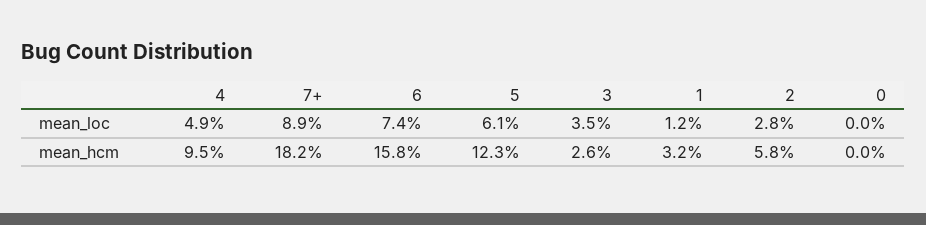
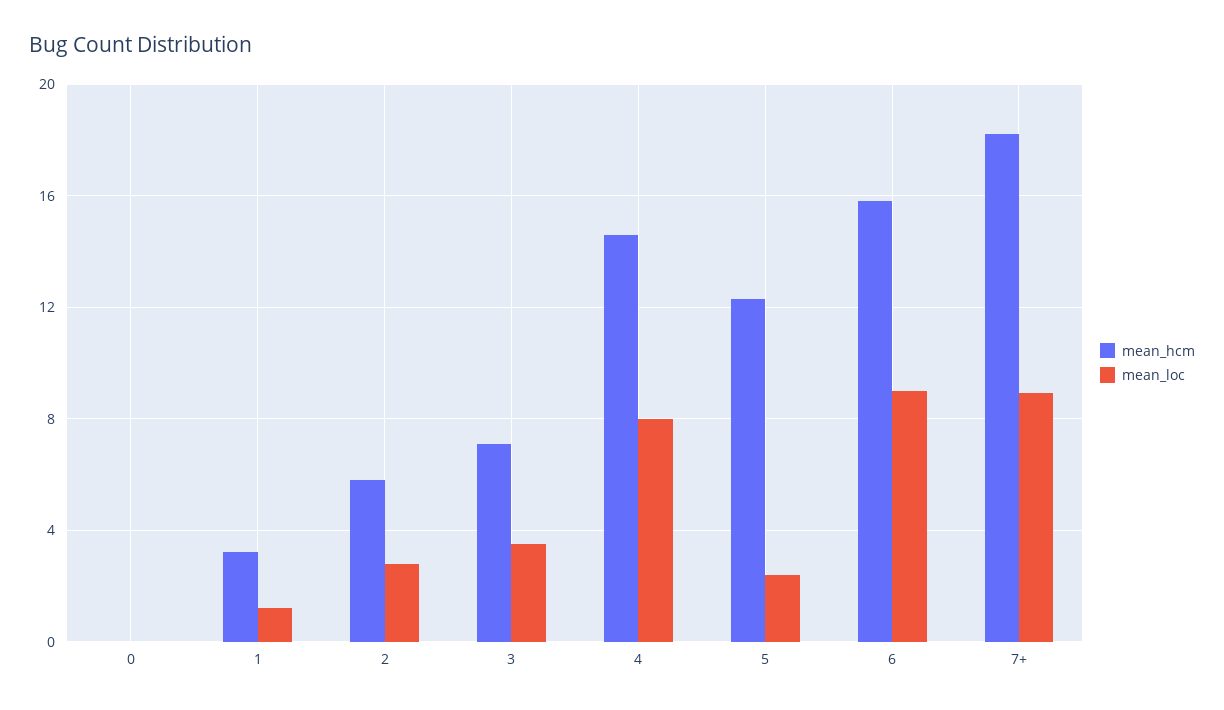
  {
    "mean_loc": {
-     "4": 4.9,
+     "4": 8,
      "7+": 8.9,
-     "6": 7.4,
+     "6": 9,
-     "5": 6.1,
+     "5": 2.5,
      "3": 3.5,
      "1": 1.2,
      "2": 2.8,
      "0": 0
    },
    "mean_hcm": {
-     "4": 9.5,
+     "4": 14.5,
      "7+": 18.2,
      "6": 15.8,
      "5": 12.3,
-     "3": 2.6,
+     "3": 7,
      "1": 3.2,
      "2": 5.8,
      "0": 0
    }
  }

